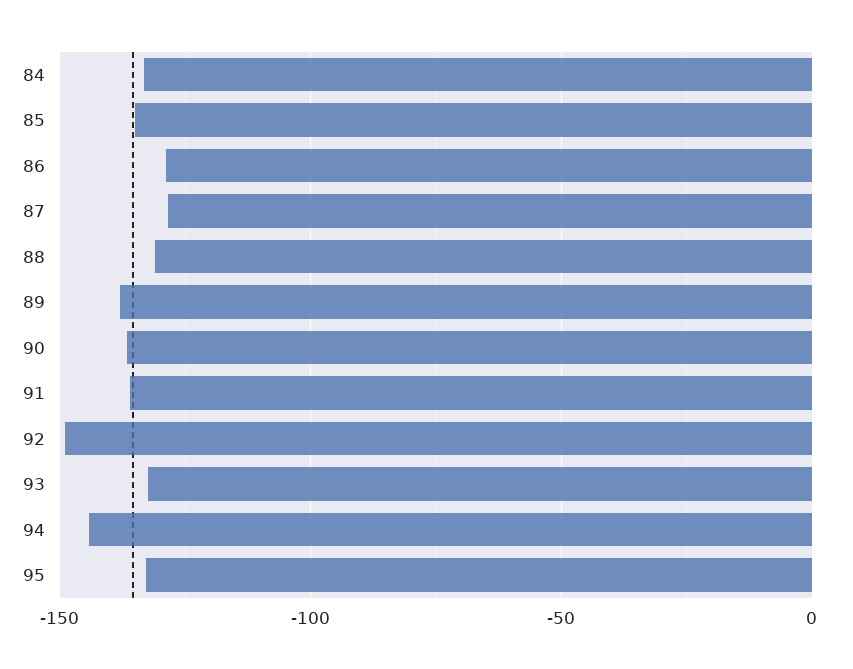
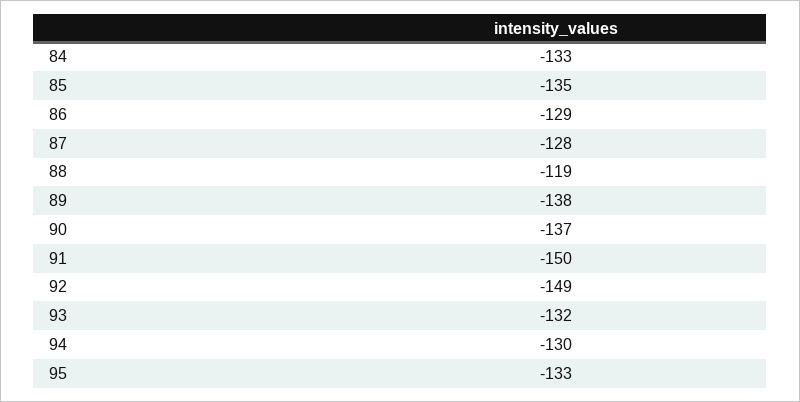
  {
    "84": -133,
    "85": -135,
    "86": -129,
    "87": -128,
-   "88": -130,
+   "88": -119,
    "89": -138,
    "90": -137,
-   "91": -135,
+   "91": -150,
    "92": -149,
    "93": -132,
-   "94": -145,
+   "94": -130,
    "95": -133
  }

